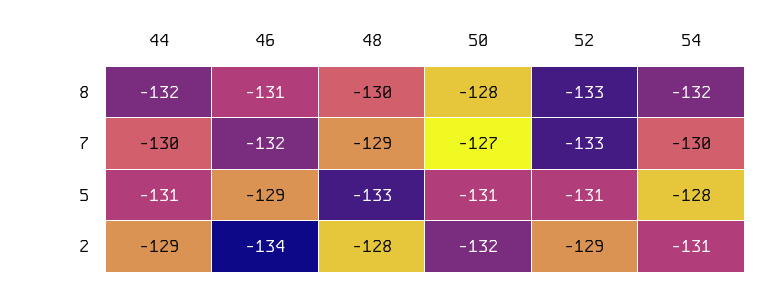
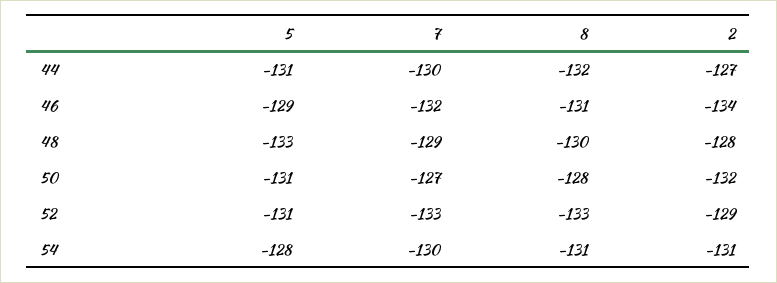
  {
    "44": {
      "8": -132,
      "7": -130,
      "5": -131,
-     "2": -129
+     "2": -127
    },
    "46": {
      "8": -131,
      "7": -132,
      "5": -129,
      "2": -134
    },
    "48": {
      "8": -130,
      "7": -129,
      "5": -133,
      "2": -128
    },
    "50": {
      "8": -128,
      "7": -127,
      "5": -131,
      "2": -132
    },
    "52": {
      "8": -133,
      "7": -133,
      "5": -131,
      "2": -129
    },
    "54": {
-     "8": -132,
+     "8": -131,
      "7": -130,
      "5": -128,
      "2": -131
    }
  }

